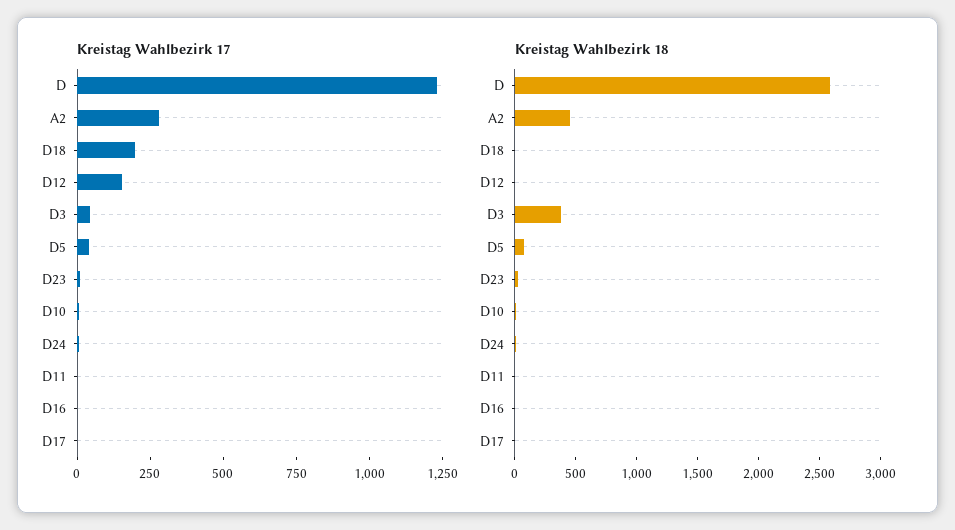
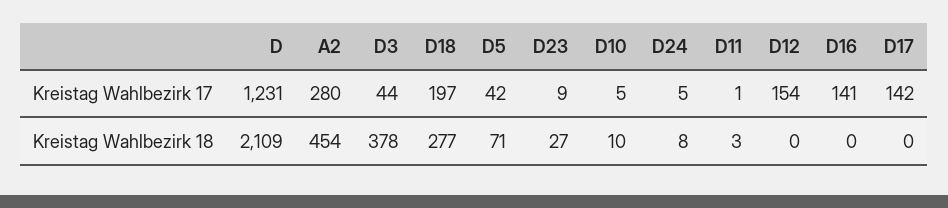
  {
    "Kreistag Wahlbezirk 17": {
      "D": 1231,
      "A2": 280,
      "D18": 197,
      "D12": 154,
      "D3": 44,
      "D5": 42,
      "D23": 9,
      "D10": 5,
      "D24": 5,
      "D11": 1,
-     "D16": 0,
+     "D16": 141,
-     "D17": 0
+     "D17": 142
    },
    "Kreistag Wahlbezirk 18": {
-     "D": 2600,
+     "D": 2109,
      "A2": 454,
-     "D18": 0,
+     "D18": 277,
      "D12": 0,
      "D3": 378,
      "D5": 71,
      "D23": 27,
      "D10": 10,
      "D24": 8,
      "D11": 3,
      "D16": 0,
      "D17": 0
    }
  }

